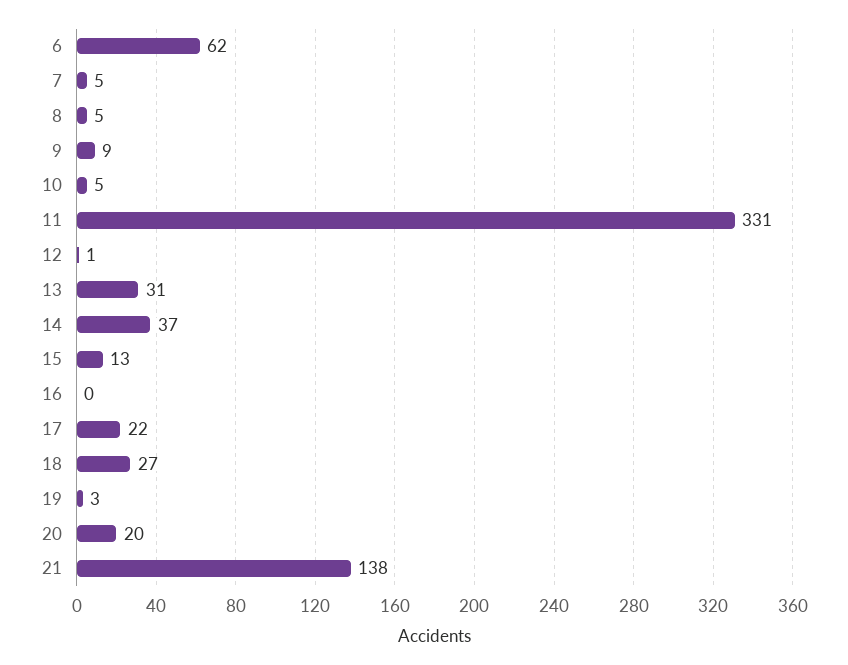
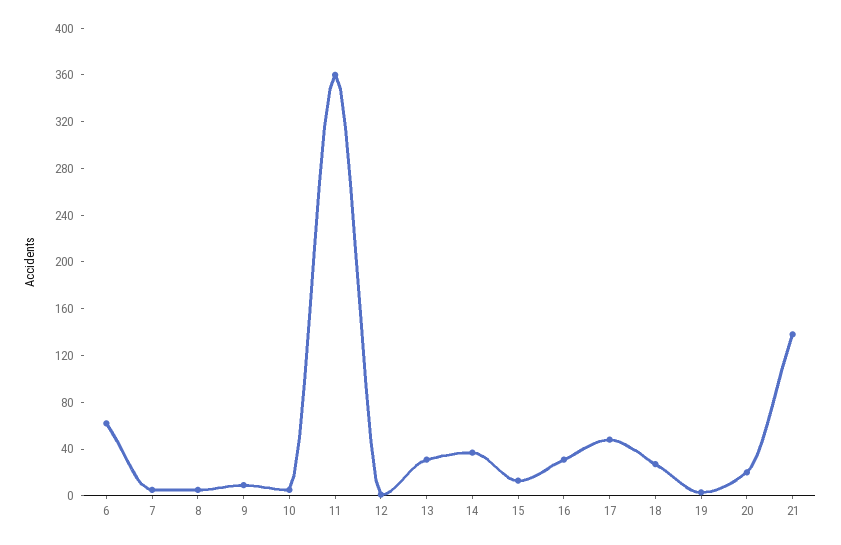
  {
    "6": 62,
    "7": 5,
    "8": 5,
    "9": 9,
    "10": 5,
-   "11": 331,
+   "11": 360,
    "12": 1,
    "13": 31,
    "14": 37,
    "15": 13,
-   "16": 0,
+   "16": 30,
-   "17": 22,
+   "17": 50,
    "18": 27,
    "19": 3,
    "20": 20,
    "21": 138
  }

